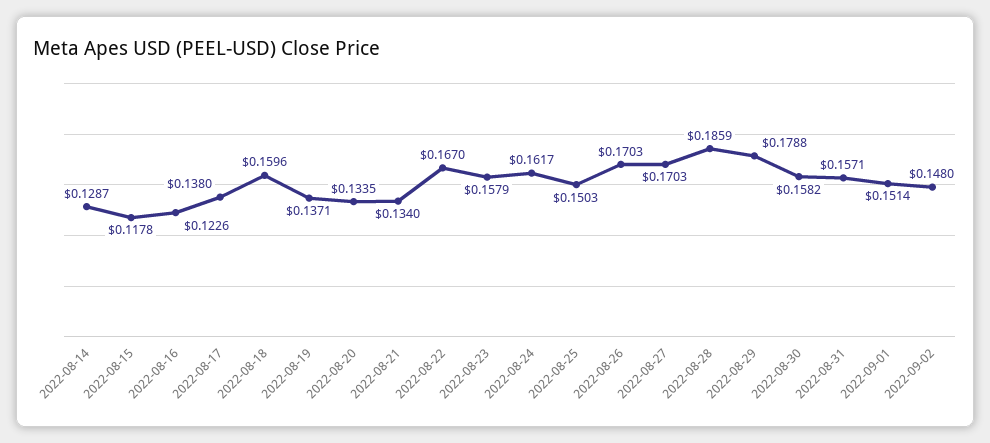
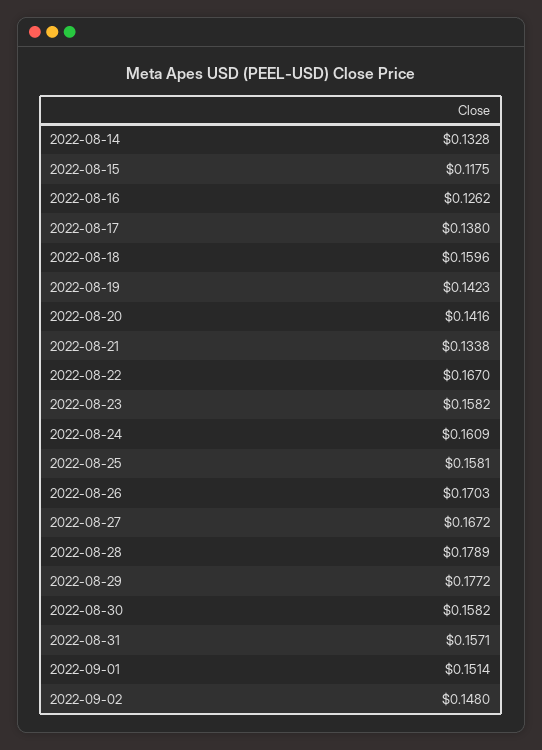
  {
-   "2022-08-14": 0.1287,
+   "2022-08-14": 0.1328,
-   "2022-08-15": 0.1178,
+   "2022-08-15": 0.1175,
-   "2022-08-16": 0.1226,
+   "2022-08-16": 0.1262,
    "2022-08-17": 0.138,
    "2022-08-18": 0.1596,
-   "2022-08-19": 0.1371,
+   "2022-08-19": 0.1423,
-   "2022-08-20": 0.1335,
+   "2022-08-20": 0.1416,
-   "2022-08-21": 0.134,
+   "2022-08-21": 0.1338,
    "2022-08-22": 0.167,
-   "2022-08-23": 0.1579,
+   "2022-08-23": 0.1582,
-   "2022-08-24": 0.1617,
+   "2022-08-24": 0.1609,
-   "2022-08-25": 0.1503,
+   "2022-08-25": 0.1581,
    "2022-08-26": 0.1703,
-   "2022-08-27": 0.1703,
+   "2022-08-27": 0.1672,
-   "2022-08-28": 0.1859,
+   "2022-08-28": 0.1789,
-   "2022-08-29": 0.1788,
+   "2022-08-29": 0.1772,
    "2022-08-30": 0.1582,
    "2022-08-31": 0.1571,
    "2022-09-01": 0.1514,
    "2022-09-02": 0.148
  }

